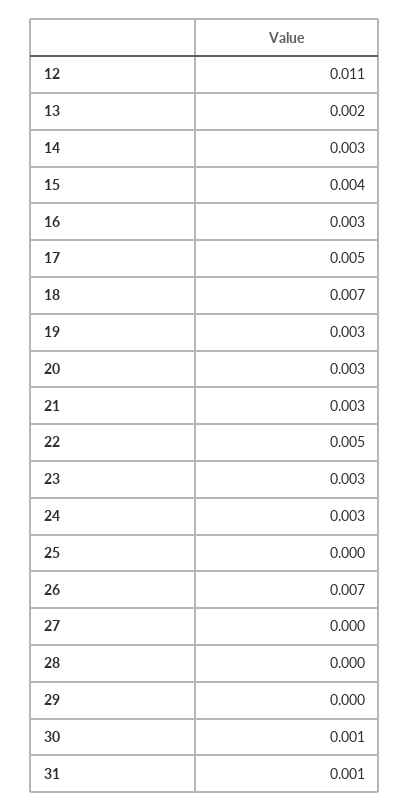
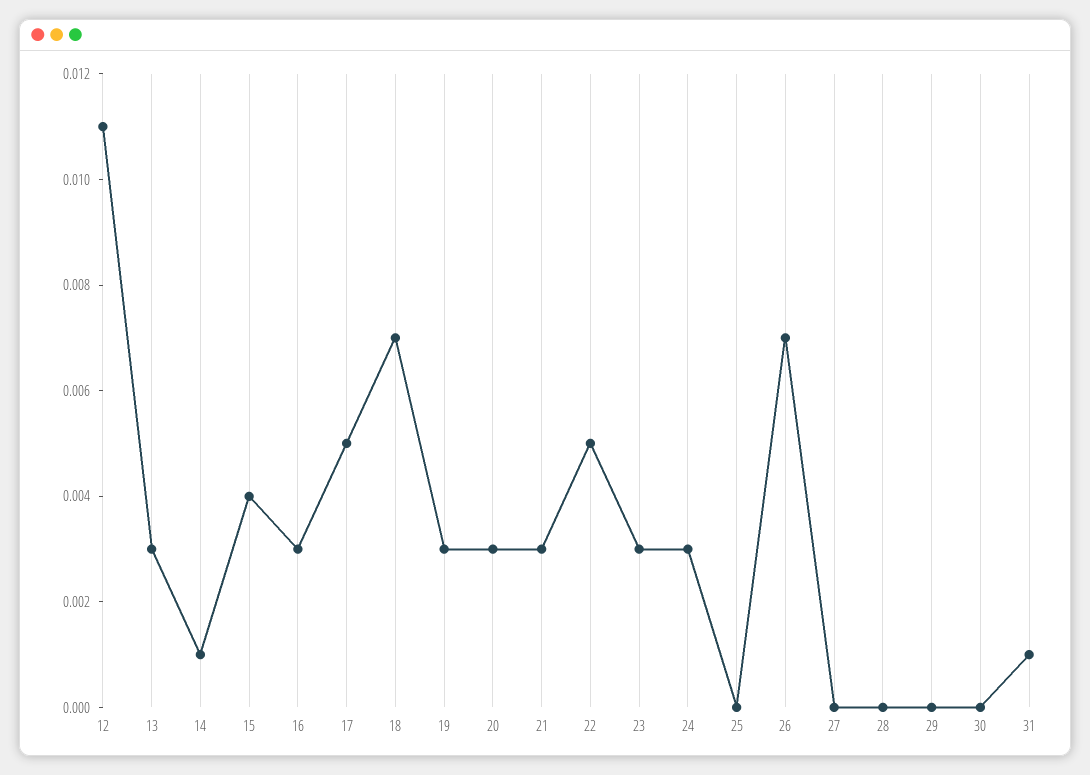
  {
    "12": 0.011,
-   "13": 0.002,
+   "13": 0.003,
-   "14": 0.003,
+   "14": 0.001,
    "15": 0.004,
    "16": 0.003,
    "17": 0.005,
    "18": 0.007,
    "19": 0.003,
    "20": 0.003,
    "21": 0.003,
    "22": 0.005,
    "23": 0.003,
    "24": 0.003,
    "25": 0,
    "26": 0.007,
    "27": 0,
    "28": 0,
    "29": 0,
-   "30": 0.001,
+   "30": 0,
    "31": 0.001
  }

